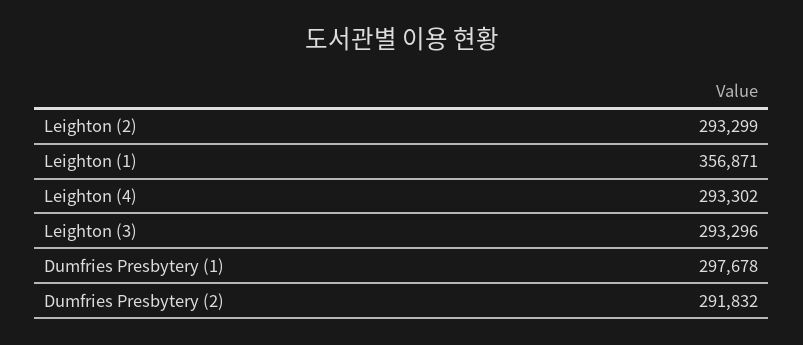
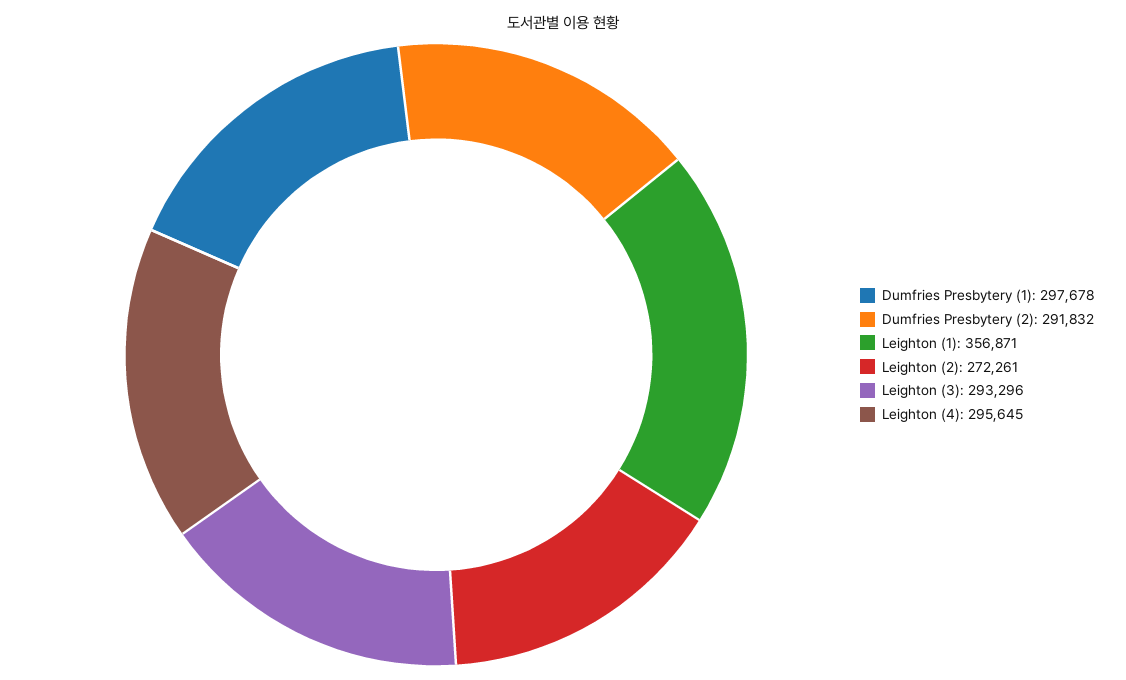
  {
-   "Leighton (2)": 293299,
+   "Leighton (2)": 272261,
    "Leighton (1)": 356871,
-   "Leighton (4)": 293302,
+   "Leighton (4)": 295645,
    "Leighton (3)": 293296,
    "Dumfries Presbytery (1)": 297678,
    "Dumfries Presbytery (2)": 291832
  }

